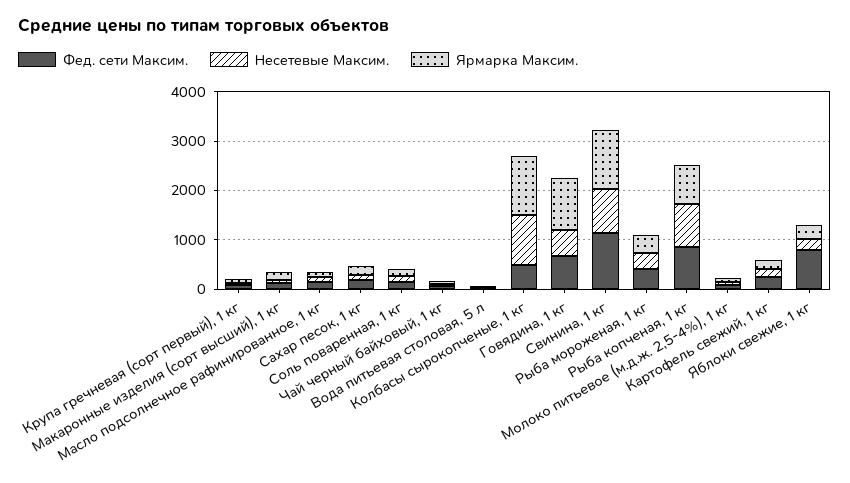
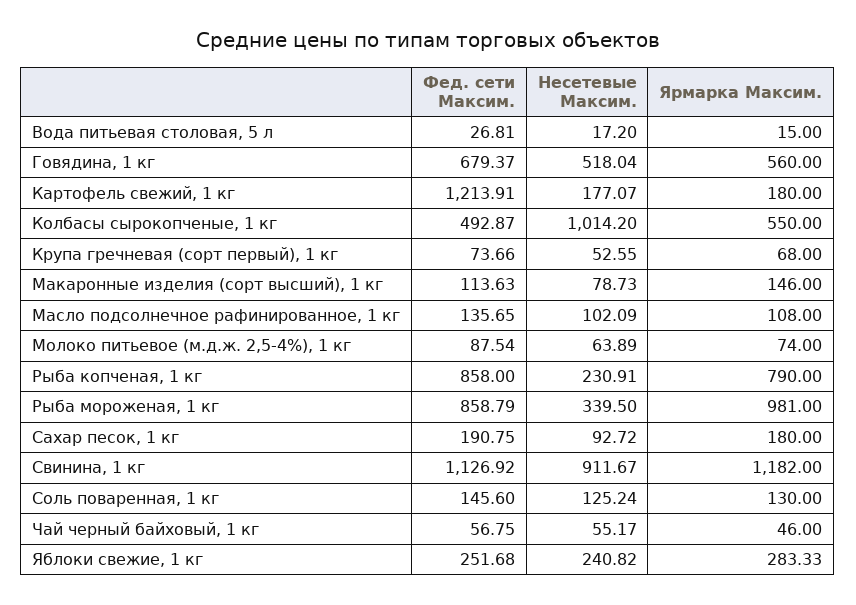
  {
    "Фед. сети Максим.": {
      "Крупа гречневая (сорт первый), 1 кг": 73.66,
      "Макаронные изделия (сорт высший), 1 кг": 113.63,
      "Масло подсолнечное рафинированное, 1 кг": 135.65,
      "Сахар песок, 1 кг": 190.75,
      "Соль поваренная, 1 кг": 145.6,
      "Чай черный байховый, 1 кг": 56.75,
      "Вода питьевая столовая, 5 л": 26.81,
      "Колбасы сырокопченые, 1 кг": 492.87,
      "Говядина, 1 кг": 679.37,
      "Свинина, 1 кг": 1126.92,
-     "Рыба мороженая, 1 кг": 400,
+     "Рыба мороженая, 1 кг": 858.79,
      "Рыба копченая, 1 кг": 858,
      "Молоко питьевое (м.д.ж. 2,5-4%), 1 кг": 87.54,
-     "Картофель свежий, 1 кг": 200,
+     "Картофель свежий, 1 кг": 1213.91,
-     "Яблоки свежие, 1 кг": 800
+     "Яблоки свежие, 1 кг": 251.68
    },
    "Несетевые Максим.": {
      "Крупа гречневая (сорт первый), 1 кг": 52.55,
      "Макаронные изделия (сорт высший), 1 кг": 78.73,
      "Масло подсолнечное рафинированное, 1 кг": 102.09,
      "Сахар песок, 1 кг": 92.72,
      "Соль поваренная, 1 кг": 125.24,
      "Чай черный байховый, 1 кг": 55.17,
      "Вода питьевая столовая, 5 л": 17.2,
      "Колбасы сырокопченые, 1 кг": 1014.2,
      "Говядина, 1 кг": 518.04,
      "Свинина, 1 кг": 911.67,
      "Рыба мороженая, 1 кг": 339.5,
-     "Рыба копченая, 1 кг": 800,
+     "Рыба копченая, 1 кг": 230.91,
      "Молоко питьевое (м.д.ж. 2,5-4%), 1 кг": 63.89,
      "Картофель свежий, 1 кг": 177.07,
      "Яблоки свежие, 1 кг": 240.82
    },
    "Ярмарка Максим.": {
      "Крупа гречневая (сорт первый), 1 кг": 68,
      "Макаронные изделия (сорт высший), 1 кг": 146,
      "Масло подсолнечное рафинированное, 1 кг": 108,
      "Сахар песок, 1 кг": 180,
      "Соль поваренная, 1 кг": 130,
      "Чай черный байховый, 1 кг": 46,
      "Вода питьевая столовая, 5 л": 15,
-     "Колбасы сырокопченые, 1 кг": 1200,
+     "Колбасы сырокопченые, 1 кг": 550,
-     "Говядина, 1 кг": 1000,
+     "Говядина, 1 кг": 560,
      "Свинина, 1 кг": 1182,
-     "Рыба мороженая, 1 кг": 400,
+     "Рыба мороженая, 1 кг": 981,
      "Рыба копченая, 1 кг": 790,
      "Молоко питьевое (м.д.ж. 2,5-4%), 1 кг": 74,
      "Картофель свежий, 1 кг": 180,
      "Яблоки свежие, 1 кг": 283.33
    }
  }

